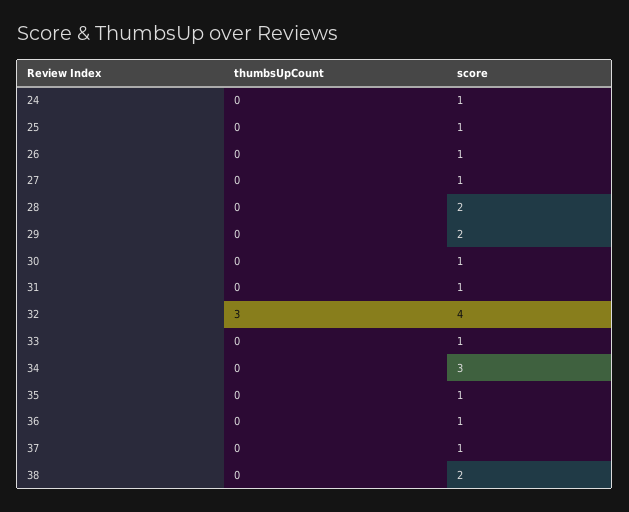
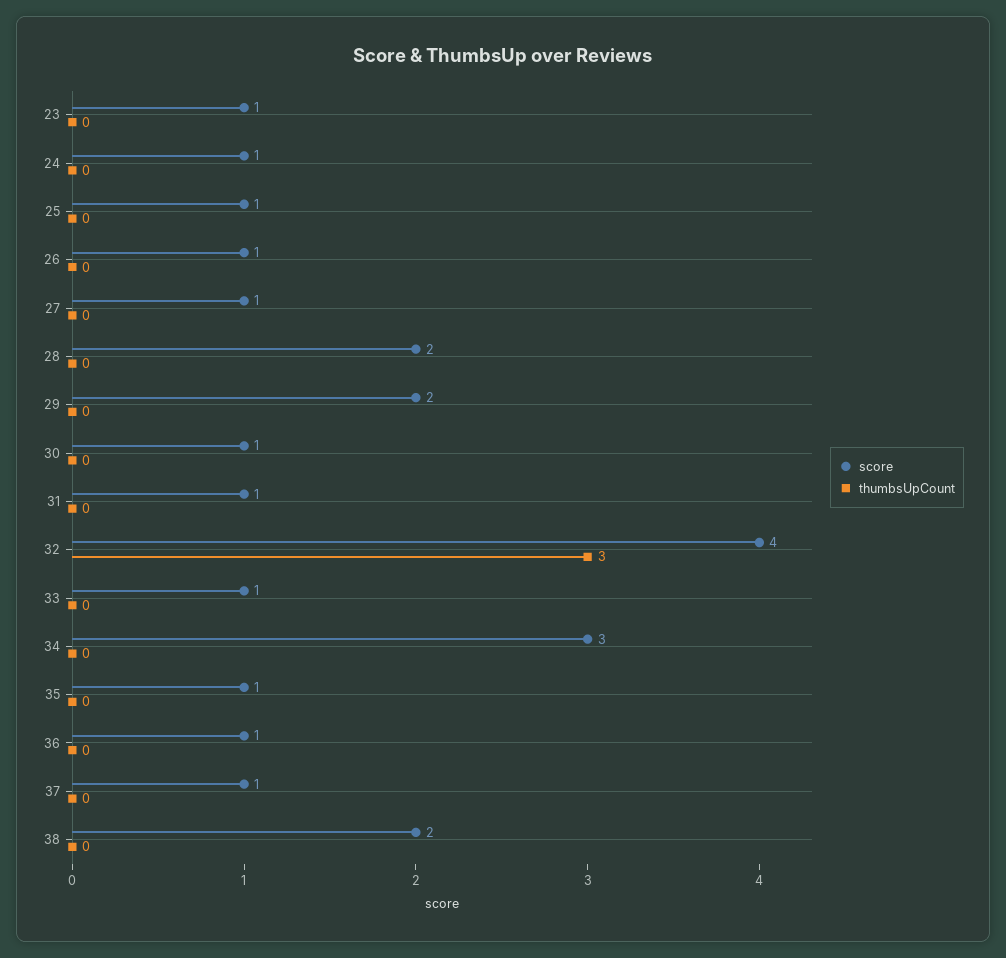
  {
    "thumbsUpCount": {
      "24": 0,
      "25": 0,
      "26": 0,
      "27": 0,
      "28": 0,
      "29": 0,
      "30": 0,
      "31": 0,
      "32": 3,
      "33": 0,
      "34": 0,
      "35": 0,
      "36": 0,
      "37": 0,
-     "38": 0
+     "38": 0,
+     "23": 0
    },
    "score": {
      "24": 1,
      "25": 1,
      "26": 1,
      "27": 1,
      "28": 2,
      "29": 2,
      "30": 1,
      "31": 1,
      "32": 4,
      "33": 1,
      "34": 3,
      "35": 1,
      "36": 1,
      "37": 1,
-     "38": 2
+     "38": 2,
+     "23": 1
    }
  }

